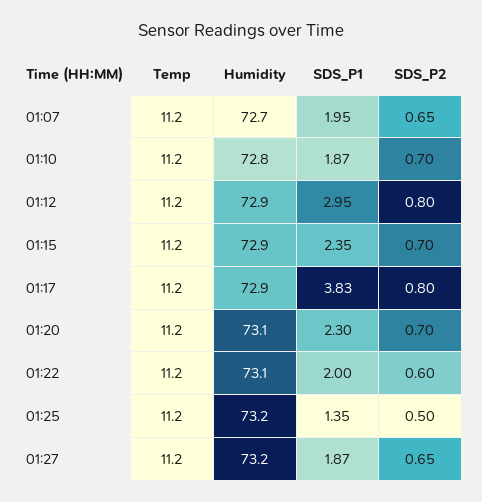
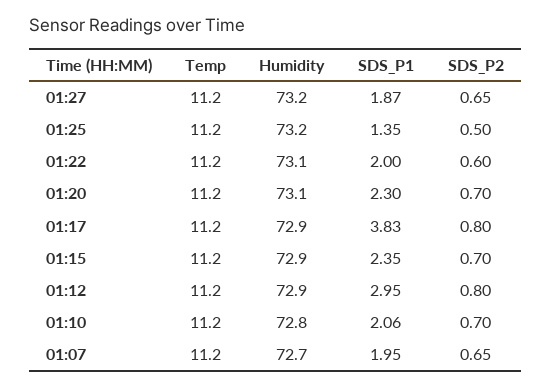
  {
    "Temp": {
      "01:07": 11.2,
      "01:10": 11.2,
      "01:12": 11.2,
      "01:15": 11.2,
      "01:17": 11.2,
      "01:20": 11.2,
      "01:22": 11.2,
      "01:25": 11.2,
      "01:27": 11.2
    },
    "Humidity": {
      "01:07": 72.7,
      "01:10": 72.8,
      "01:12": 72.9,
      "01:15": 72.9,
      "01:17": 72.9,
      "01:20": 73.1,
      "01:22": 73.1,
      "01:25": 73.2,
      "01:27": 73.2
    },
    "SDS_P1": {
      "01:07": 1.95,
-     "01:10": 1.87,
+     "01:10": 2.06,
      "01:12": 2.95,
      "01:15": 2.35,
      "01:17": 3.83,
      "01:20": 2.3,
      "01:22": 2,
      "01:25": 1.35,
      "01:27": 1.87
    },
    "SDS_P2": {
      "01:07": 0.65,
      "01:10": 0.7,
      "01:12": 0.8,
      "01:15": 0.7,
      "01:17": 0.8,
      "01:20": 0.7,
      "01:22": 0.6,
      "01:25": 0.5,
      "01:27": 0.65
    }
  }

